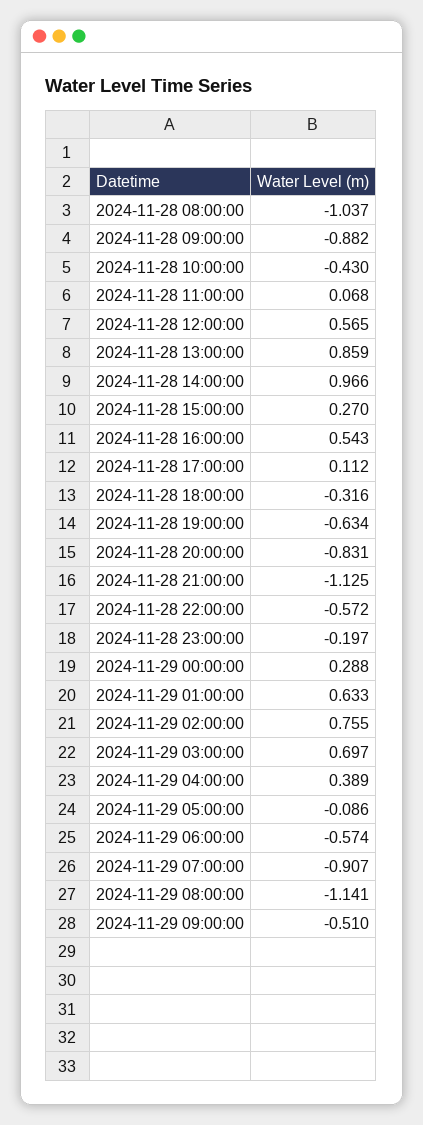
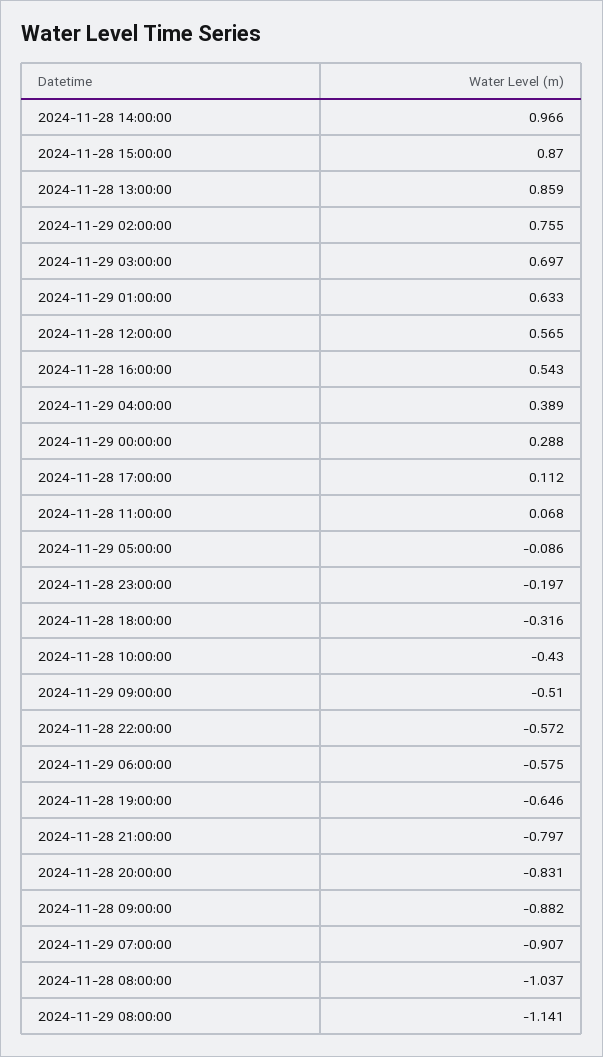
  {
    "2024-11-28 08:00:00": -1.037,
    "2024-11-28 09:00:00": -0.882,
    "2024-11-28 10:00:00": -0.43,
    "2024-11-28 11:00:00": 0.068,
    "2024-11-28 12:00:00": 0.565,
    "2024-11-28 13:00:00": 0.859,
    "2024-11-28 14:00:00": 0.966,
-   "2024-11-28 15:00:00": 0.27,
+   "2024-11-28 15:00:00": 0.87,
    "2024-11-28 16:00:00": 0.543,
    "2024-11-28 17:00:00": 0.112,
    "2024-11-28 18:00:00": -0.316,
-   "2024-11-28 19:00:00": -0.634,
+   "2024-11-28 19:00:00": -0.646,
    "2024-11-28 20:00:00": -0.831,
-   "2024-11-28 21:00:00": -1.125,
+   "2024-11-28 21:00:00": -0.797,
    "2024-11-28 22:00:00": -0.572,
    "2024-11-28 23:00:00": -0.197,
    "2024-11-29 00:00:00": 0.288,
    "2024-11-29 01:00:00": 0.633,
    "2024-11-29 02:00:00": 0.755,
    "2024-11-29 03:00:00": 0.697,
    "2024-11-29 04:00:00": 0.389,
    "2024-11-29 05:00:00": -0.086,
-   "2024-11-29 06:00:00": -0.574,
+   "2024-11-29 06:00:00": -0.575,
    "2024-11-29 07:00:00": -0.907,
    "2024-11-29 08:00:00": -1.141,
    "2024-11-29 09:00:00": -0.51
  }

